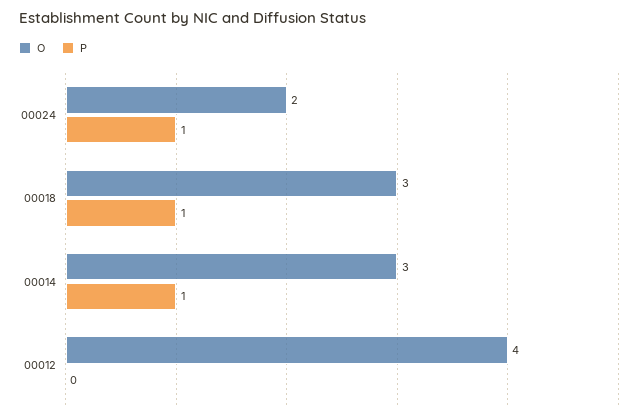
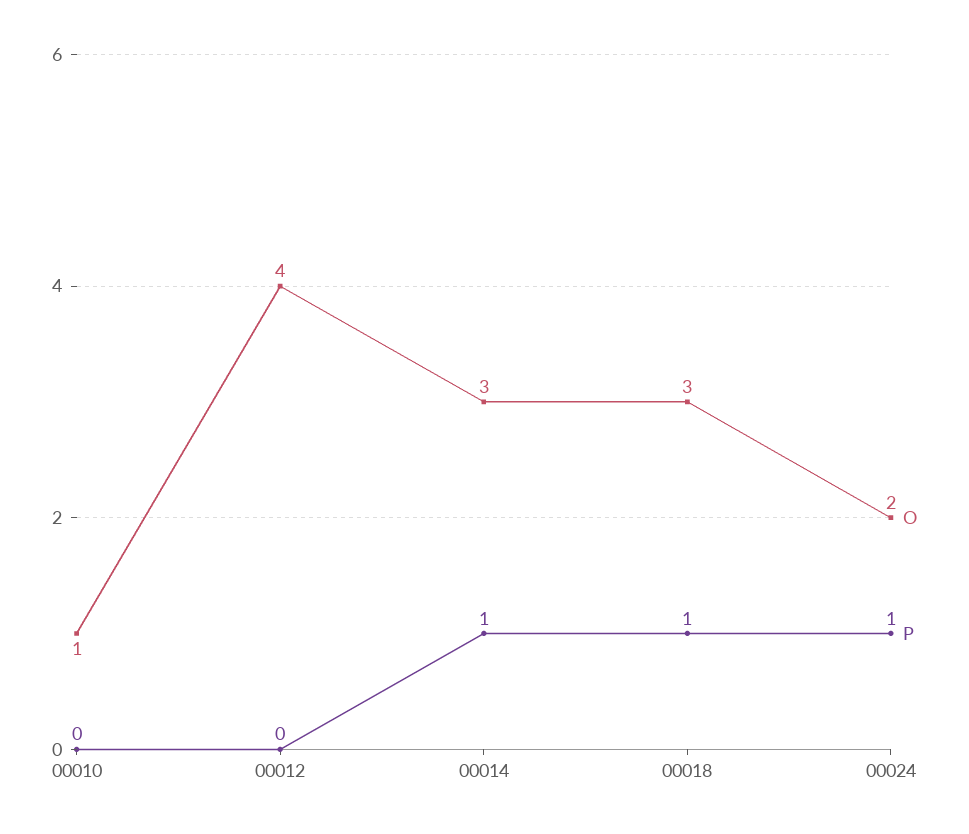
  {
    "O": {
      "00024": 2,
      "00018": 3,
      "00014": 3,
-     "00012": 4
+     "00012": 4,
+     "00010": 1
    },
    "P": {
      "00024": 1,
      "00018": 1,
      "00014": 1,
-     "00012": 0
+     "00012": 0,
+     "00010": 0
    }
  }

